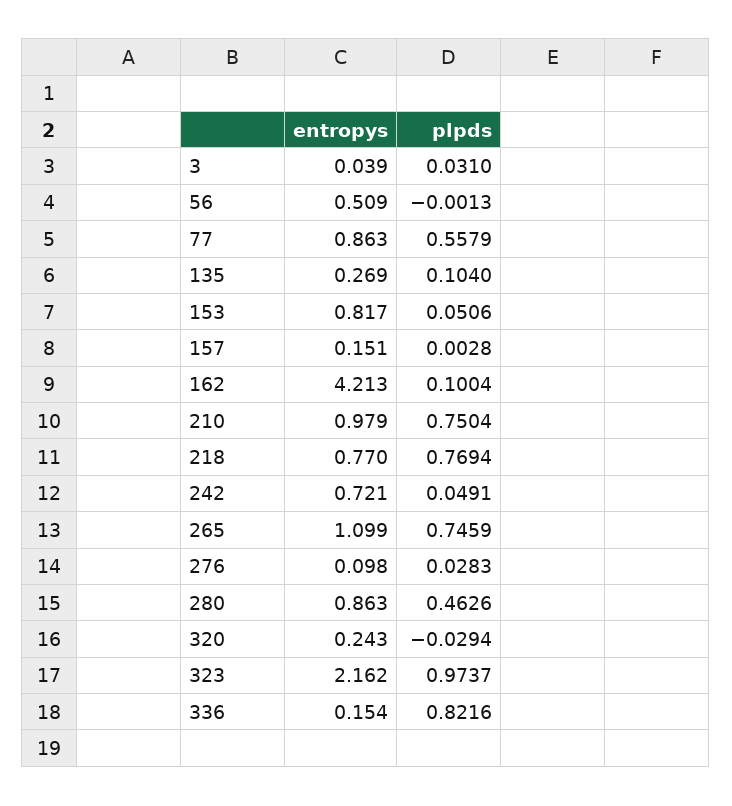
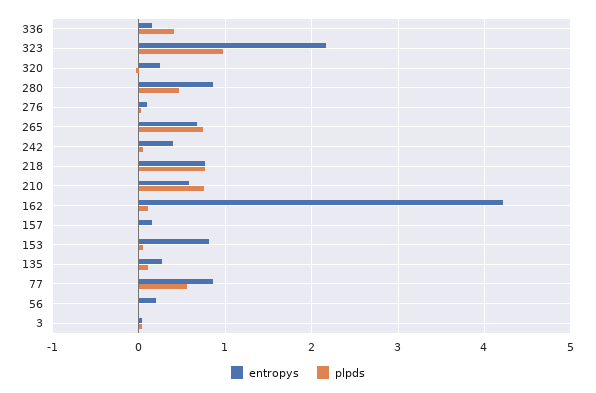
  {
    "entropys": {
      "3": 0.039,
-     "56": 0.509,
+     "56": 0.2,
      "77": 0.863,
      "135": 0.269,
      "153": 0.817,
      "157": 0.151,
      "162": 4.213,
-     "210": 0.979,
+     "210": 0.6,
      "218": 0.77,
-     "242": 0.721,
+     "242": 0.4,
-     "265": 1.099,
+     "265": 0.7,
      "276": 0.098,
      "280": 0.863,
      "320": 0.243,
      "323": 2.162,
      "336": 0.154
    },
    "plpds": {
      "3": 0.031,
      "56": -0.0013,
      "77": 0.5579,
      "135": 0.104,
      "153": 0.0506,
      "157": 0.0028,
      "162": 0.1004,
      "210": 0.7504,
      "218": 0.7694,
      "242": 0.0491,
      "265": 0.7459,
      "276": 0.0283,
      "280": 0.4626,
      "320": -0.0294,
      "323": 0.9737,
-     "336": 0.8216
+     "336": 0.4
    }
  }

